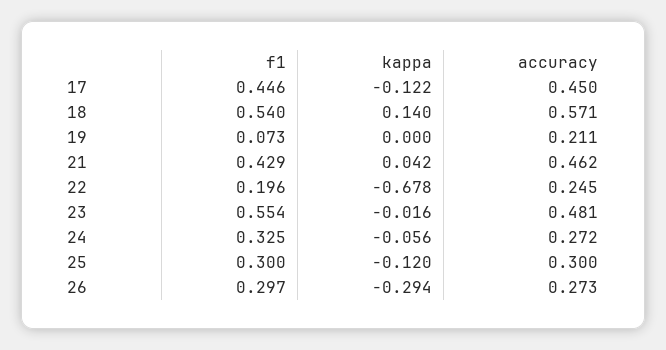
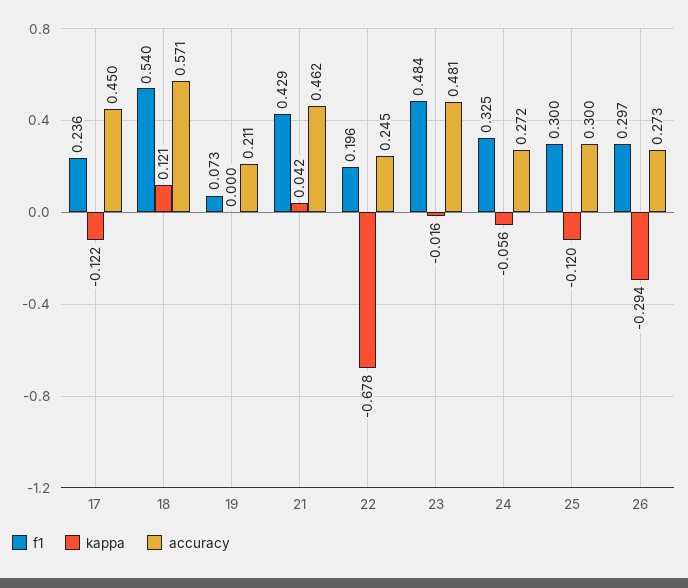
  {
    "f1": {
-     "17": 0.446,
+     "17": 0.236,
      "18": 0.54,
      "19": 0.073,
      "21": 0.429,
      "22": 0.196,
-     "23": 0.554,
+     "23": 0.484,
      "24": 0.325,
      "25": 0.3,
      "26": 0.297
    },
    "kappa": {
      "17": -0.122,
-     "18": 0.14,
+     "18": 0.121,
      "19": 0,
      "21": 0.042,
      "22": -0.678,
      "23": -0.016,
      "24": -0.056,
      "25": -0.12,
      "26": -0.294
    },
    "accuracy": {
      "17": 0.45,
      "18": 0.571,
      "19": 0.211,
      "21": 0.462,
      "22": 0.245,
      "23": 0.481,
      "24": 0.272,
      "25": 0.3,
      "26": 0.273
    }
  }

